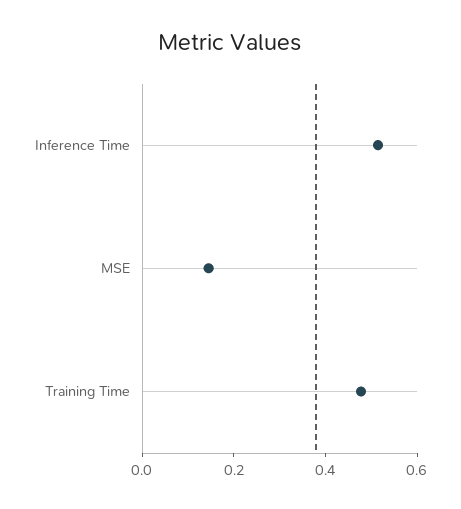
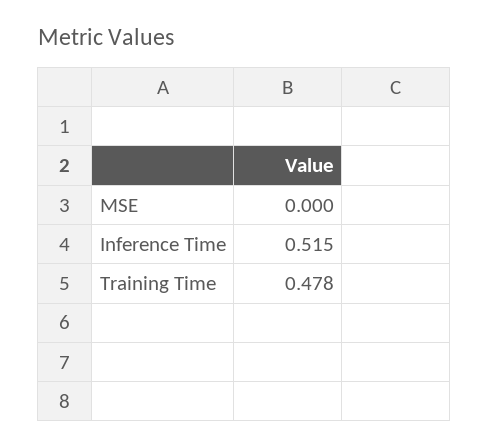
  {
    "Inference Time": 0.515,
-   "MSE": 0.15,
+   "MSE": 0,
    "Training Time": 0.478
  }

